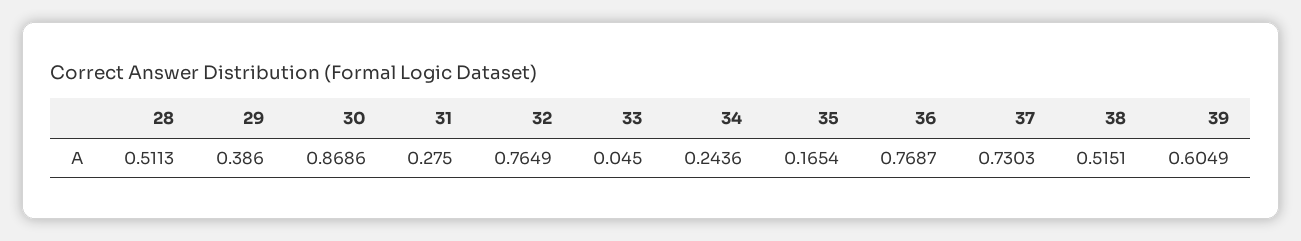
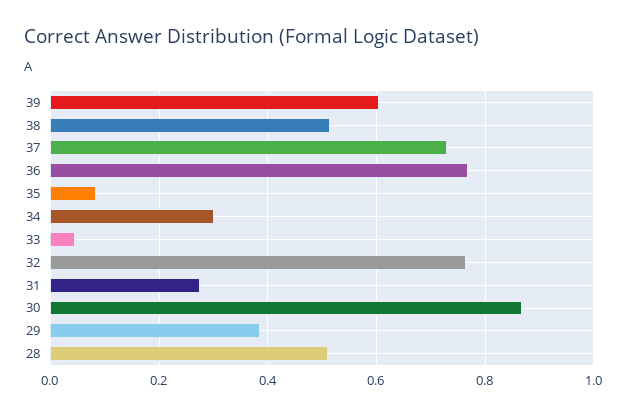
  {
    "28": 0.5113,
    "29": 0.386,
    "30": 0.8686,
    "31": 0.275,
    "32": 0.7649,
    "33": 0.045,
-   "34": 0.2436,
+   "34": 0.3,
-   "35": 0.1654,
+   "35": 0.08,
    "36": 0.7687,
    "37": 0.7303,
    "38": 0.5151,
    "39": 0.6049
  }

